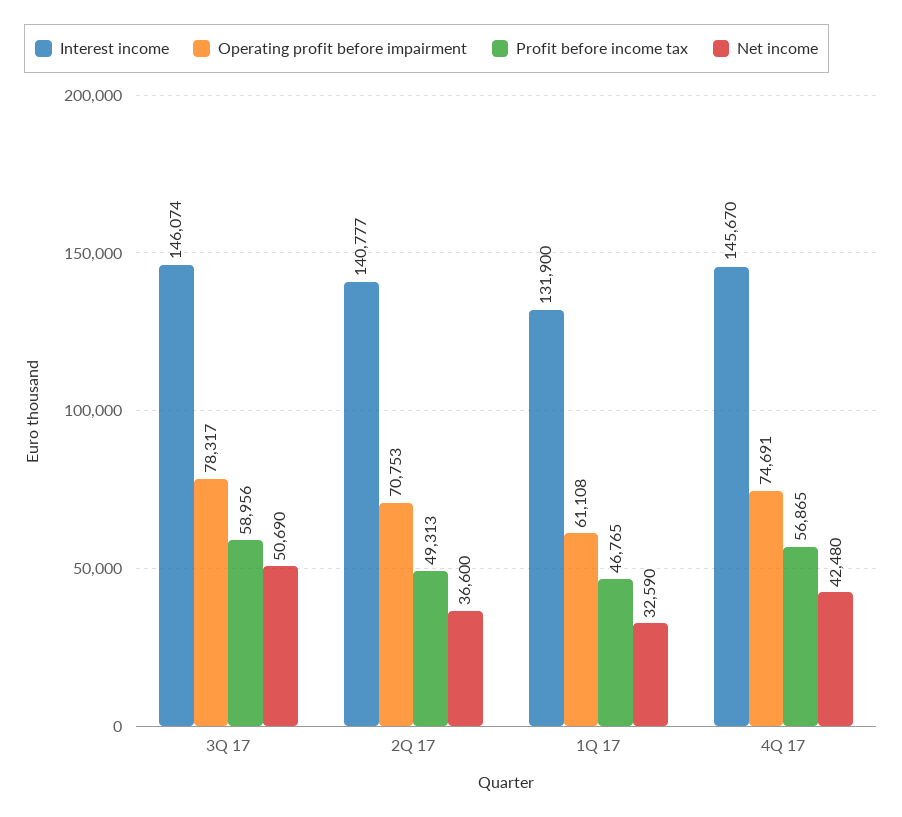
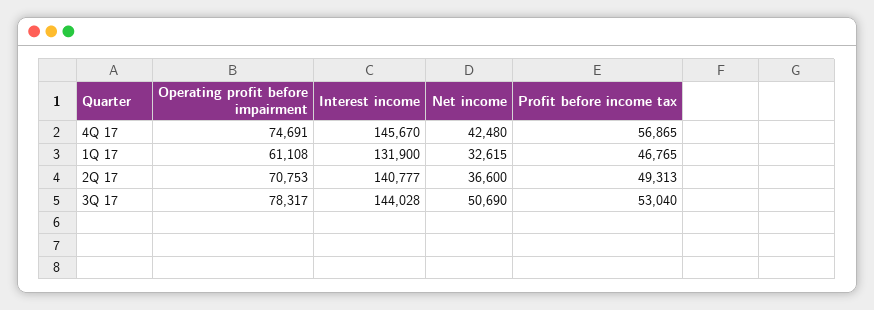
  {
    "Interest income": {
-     "3Q 17": 146074,
+     "3Q 17": 144028,
      "2Q 17": 140777,
      "1Q 17": 131900,
      "4Q 17": 145670
    },
    "Operating profit before impairment": {
      "3Q 17": 78317,
      "2Q 17": 70753,
      "1Q 17": 61108,
      "4Q 17": 74691
    },
    "Profit before income tax": {
-     "3Q 17": 58956,
+     "3Q 17": 53040,
      "2Q 17": 49313,
      "1Q 17": 46765,
      "4Q 17": 56865
    },
    "Net income": {
      "3Q 17": 50690,
      "2Q 17": 36600,
-     "1Q 17": 32590,
+     "1Q 17": 32615,
      "4Q 17": 42480
    }
  }

